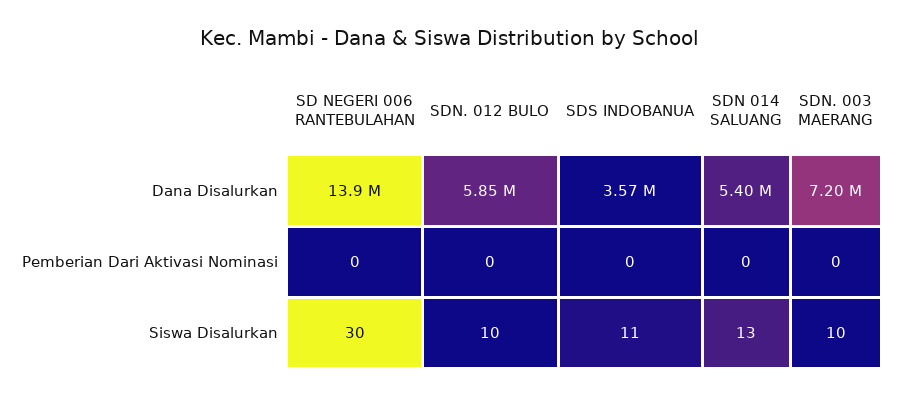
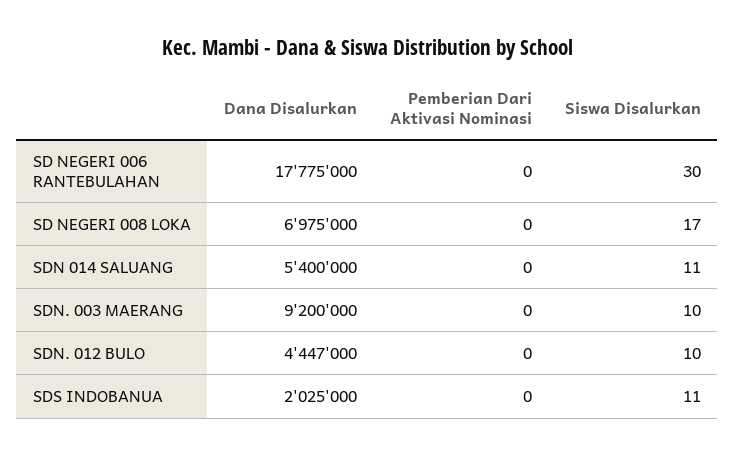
  {
    "SD NEGERI 006 RANTEBULAHAN": {
-     "Dana Disalurkan": 13900000,
+     "Dana Disalurkan": 17775000,
      "Pemberian Dari Aktivasi Nominasi": 0,
      "Siswa Disalurkan": 30
    },
    "SDN. 012 BULO": {
-     "Dana Disalurkan": 5850000,
+     "Dana Disalurkan": 4447000,
      "Pemberian Dari Aktivasi Nominasi": 0,
      "Siswa Disalurkan": 10
    },
    "SDS INDOBANUA": {
-     "Dana Disalurkan": 3570000,
+     "Dana Disalurkan": 2025000,
      "Pemberian Dari Aktivasi Nominasi": 0,
      "Siswa Disalurkan": 11
    },
    "SDN 014 SALUANG": {
      "Dana Disalurkan": 5400000,
      "Pemberian Dari Aktivasi Nominasi": 0,
-     "Siswa Disalurkan": 13
+     "Siswa Disalurkan": 11
    },
    "SDN. 003 MAERANG": {
-     "Dana Disalurkan": 7200000,
+     "Dana Disalurkan": 9200000,
      "Pemberian Dari Aktivasi Nominasi": 0,
      "Siswa Disalurkan": 10
-   }
+   },
+   "SD NEGERI 008 LOKA": {
+     "Dana Disalurkan": 6975000,
+     "Pemberian Dari Aktivasi Nominasi": 0,
+     "Siswa Disalurkan": 17
+   }
  }

